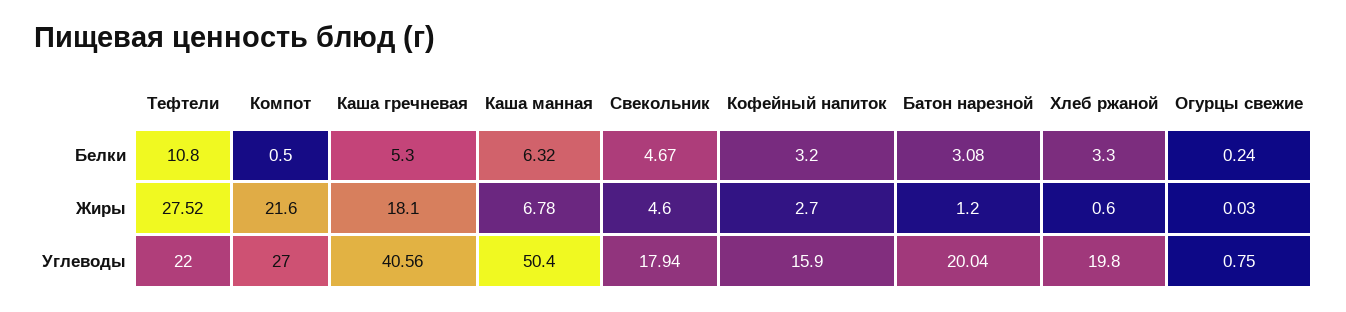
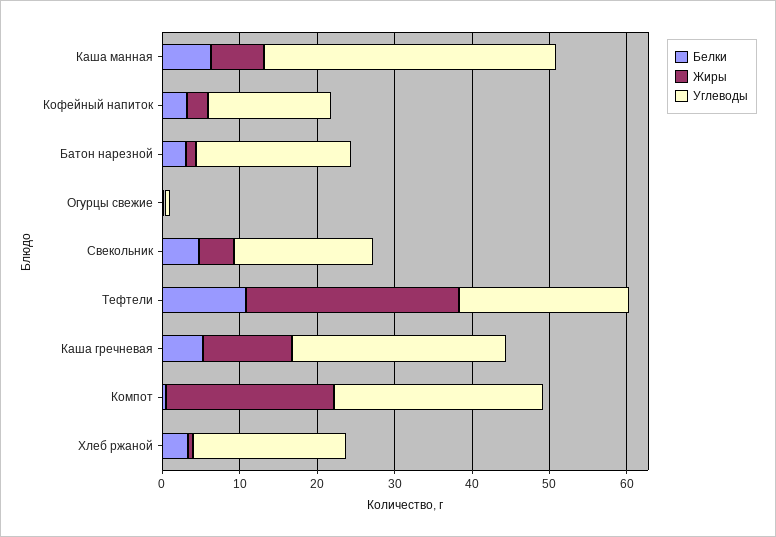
  {
    "Белки": {
      "Тефтели": 10.8,
      "Компот": 0.5,
      "Каша гречневая": 5.3,
      "Каша манная": 6.32,
      "Свекольник": 4.67,
      "Кофейный напиток": 3.2,
      "Батон нарезной": 3.08,
      "Хлеб ржаной": 3.3,
      "Огурцы свежие": 0.24
    },
    "Жиры": {
      "Тефтели": 27.52,
      "Компот": 21.6,
-     "Каша гречневая": 18.1,
+     "Каша гречневая": 12,
      "Каша манная": 6.78,
      "Свекольник": 4.6,
      "Кофейный напиток": 2.7,
      "Батон нарезной": 1.2,
      "Хлеб ржаной": 0.6,
      "Огурцы свежие": 0.03
    },
    "Углеводы": {
      "Тефтели": 22,
      "Компот": 27,
-     "Каша гречневая": 40.56,
+     "Каша гречневая": 28,
-     "Каша манная": 50.4,
+     "Каша манная": 38,
      "Свекольник": 17.94,
      "Кофейный напиток": 15.9,
      "Батон нарезной": 20.04,
      "Хлеб ржаной": 19.8,
      "Огурцы свежие": 0.75
    }
  }

